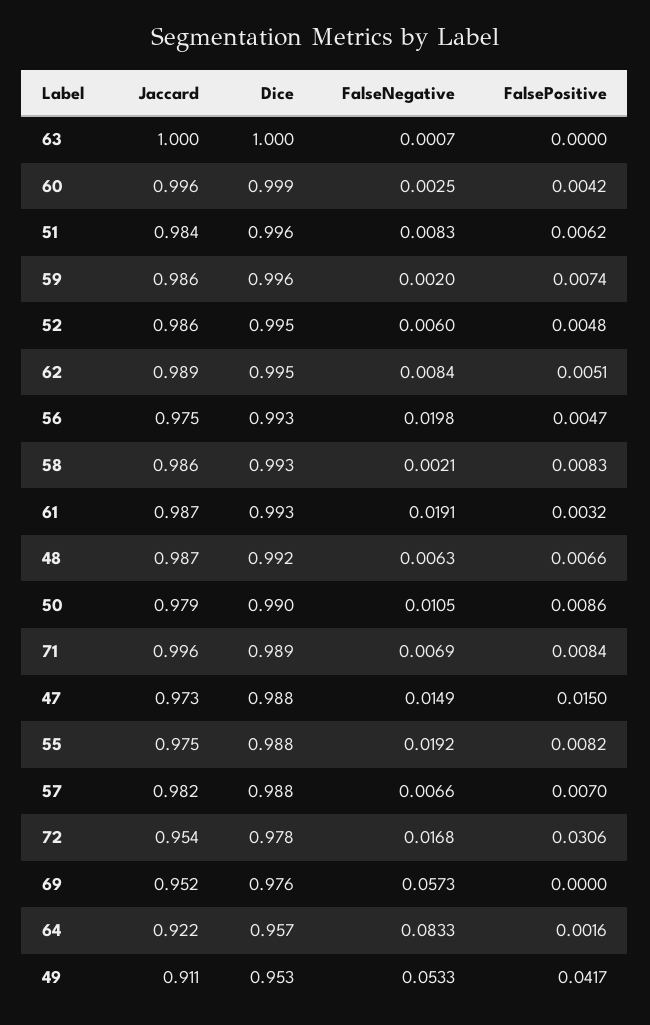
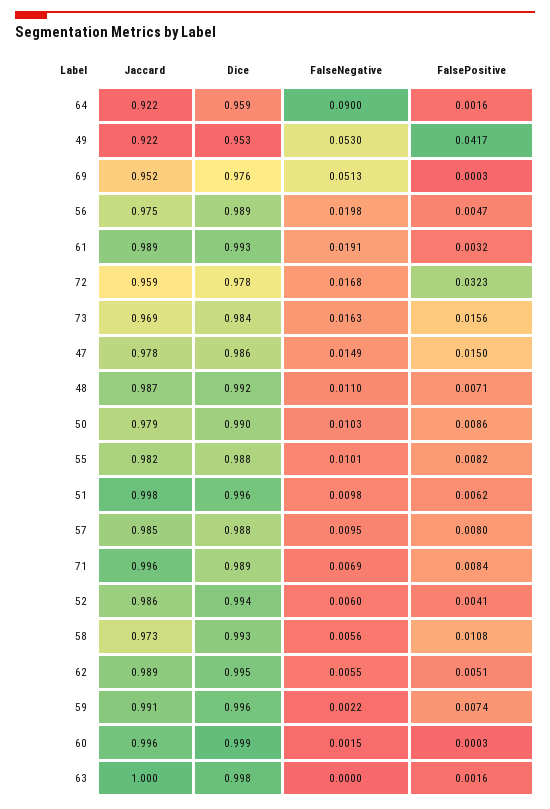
  {
    "Jaccard": {
      "63": 1,
      "60": 0.996,
-     "51": 0.984,
+     "51": 0.998,
-     "59": 0.986,
+     "59": 0.991,
      "52": 0.986,
      "62": 0.989,
      "56": 0.975,
-     "58": 0.986,
+     "58": 0.973,
-     "61": 0.987,
+     "61": 0.989,
      "48": 0.987,
      "50": 0.979,
      "71": 0.996,
-     "47": 0.973,
+     "47": 0.978,
-     "55": 0.975,
+     "55": 0.982,
-     "57": 0.982,
+     "57": 0.985,
-     "72": 0.954,
+     "72": 0.959,
      "69": 0.952,
      "64": 0.922,
-     "49": 0.911
+     "49": 0.922,
+     "73": 0.969
    },
    "Dice": {
-     "63": 1,
+     "63": 0.998,
      "60": 0.999,
      "51": 0.996,
      "59": 0.996,
-     "52": 0.995,
+     "52": 0.994,
      "62": 0.995,
-     "56": 0.993,
+     "56": 0.989,
      "58": 0.993,
      "61": 0.993,
      "48": 0.992,
      "50": 0.99,
      "71": 0.989,
-     "47": 0.988,
+     "47": 0.986,
      "55": 0.988,
      "57": 0.988,
      "72": 0.978,
      "69": 0.976,
-     "64": 0.957,
+     "64": 0.959,
-     "49": 0.953
+     "49": 0.953,
+     "73": 0.984
    },
    "FalseNegative": {
-     "63": 0.0007,
+     "63": 0,
-     "60": 0.0025,
+     "60": 0.0015,
-     "51": 0.0083,
+     "51": 0.0098,
-     "59": 0.002,
+     "59": 0.0022,
      "52": 0.006,
-     "62": 0.0084,
+     "62": 0.0055,
      "56": 0.0198,
-     "58": 0.0021,
+     "58": 0.0056,
      "61": 0.0191,
-     "48": 0.0063,
+     "48": 0.011,
-     "50": 0.0105,
+     "50": 0.0103,
      "71": 0.0069,
      "47": 0.0149,
-     "55": 0.0192,
+     "55": 0.0101,
-     "57": 0.0066,
+     "57": 0.0095,
      "72": 0.0168,
-     "69": 0.0573,
+     "69": 0.0513,
-     "64": 0.0833,
+     "64": 0.09,
-     "49": 0.0533
+     "49": 0.053,
+     "73": 0.0163
    },
    "FalsePositive": {
-     "63": 0,
+     "63": 0.0016,
-     "60": 0.0042,
+     "60": 0.0003,
      "51": 0.0062,
      "59": 0.0074,
-     "52": 0.0048,
+     "52": 0.0041,
      "62": 0.0051,
      "56": 0.0047,
-     "58": 0.0083,
+     "58": 0.0108,
      "61": 0.0032,
-     "48": 0.0066,
+     "48": 0.0071,
      "50": 0.0086,
      "71": 0.0084,
      "47": 0.015,
      "55": 0.0082,
-     "57": 0.007,
+     "57": 0.008,
-     "72": 0.0306,
+     "72": 0.0323,
-     "69": 0,
+     "69": 0.0003,
      "64": 0.0016,
-     "49": 0.0417
+     "49": 0.0417,
+     "73": 0.0156
    }
  }

